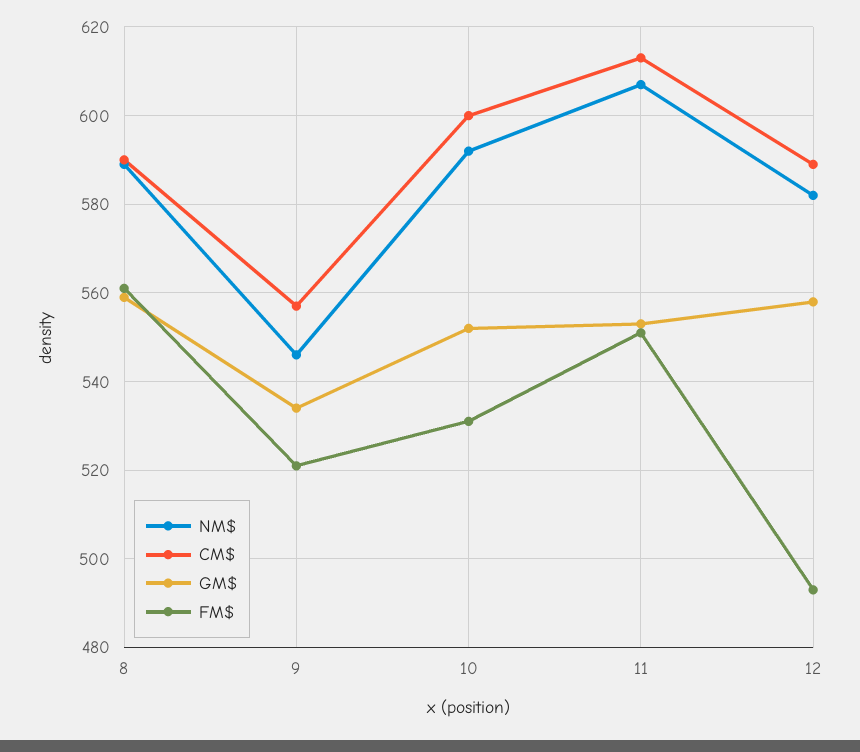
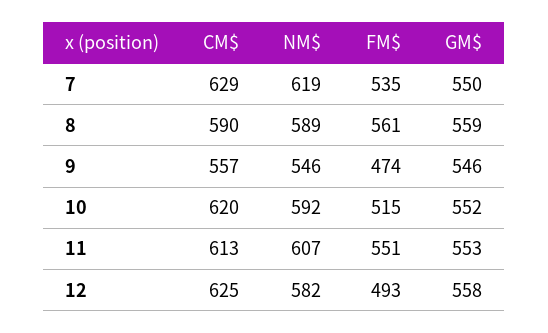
  {
    "NM$": {
      "8": 589,
      "9": 546,
      "10": 592,
      "11": 607,
-     "12": 582
+     "12": 582,
+     "7": 619
    },
    "CM$": {
      "8": 590,
      "9": 557,
-     "10": 600,
+     "10": 620,
      "11": 613,
-     "12": 590
+     "12": 625,
+     "7": 629
    },
    "GM$": {
      "8": 559,
-     "9": 535,
+     "9": 546,
      "10": 552,
      "11": 553,
-     "12": 558
+     "12": 558,
+     "7": 550
    },
    "FM$": {
      "8": 561,
-     "9": 520,
+     "9": 474,
-     "10": 530,
+     "10": 515,
      "11": 551,
-     "12": 493
+     "12": 493,
+     "7": 535
    }
  }

